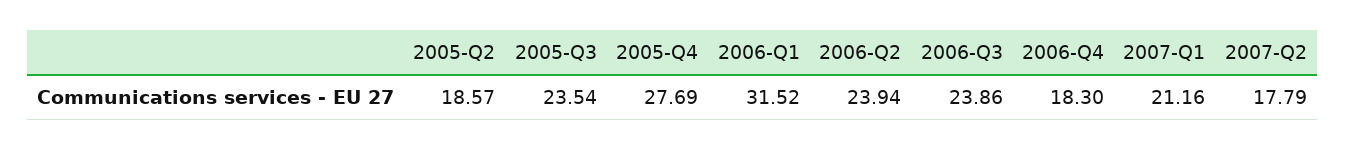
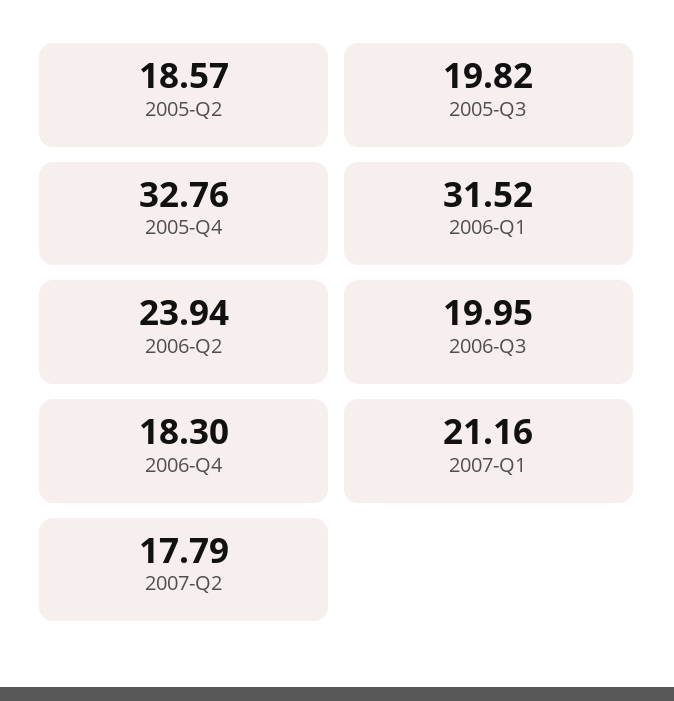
  {
    "2005-Q2": 18.57,
-   "2005-Q3": 23.54,
+   "2005-Q3": 19.82,
-   "2005-Q4": 27.69,
+   "2005-Q4": 32.76,
    "2006-Q1": 31.52,
    "2006-Q2": 23.94,
-   "2006-Q3": 23.86,
+   "2006-Q3": 19.95,
    "2006-Q4": 18.3,
    "2007-Q1": 21.16,
    "2007-Q2": 17.79
  }

